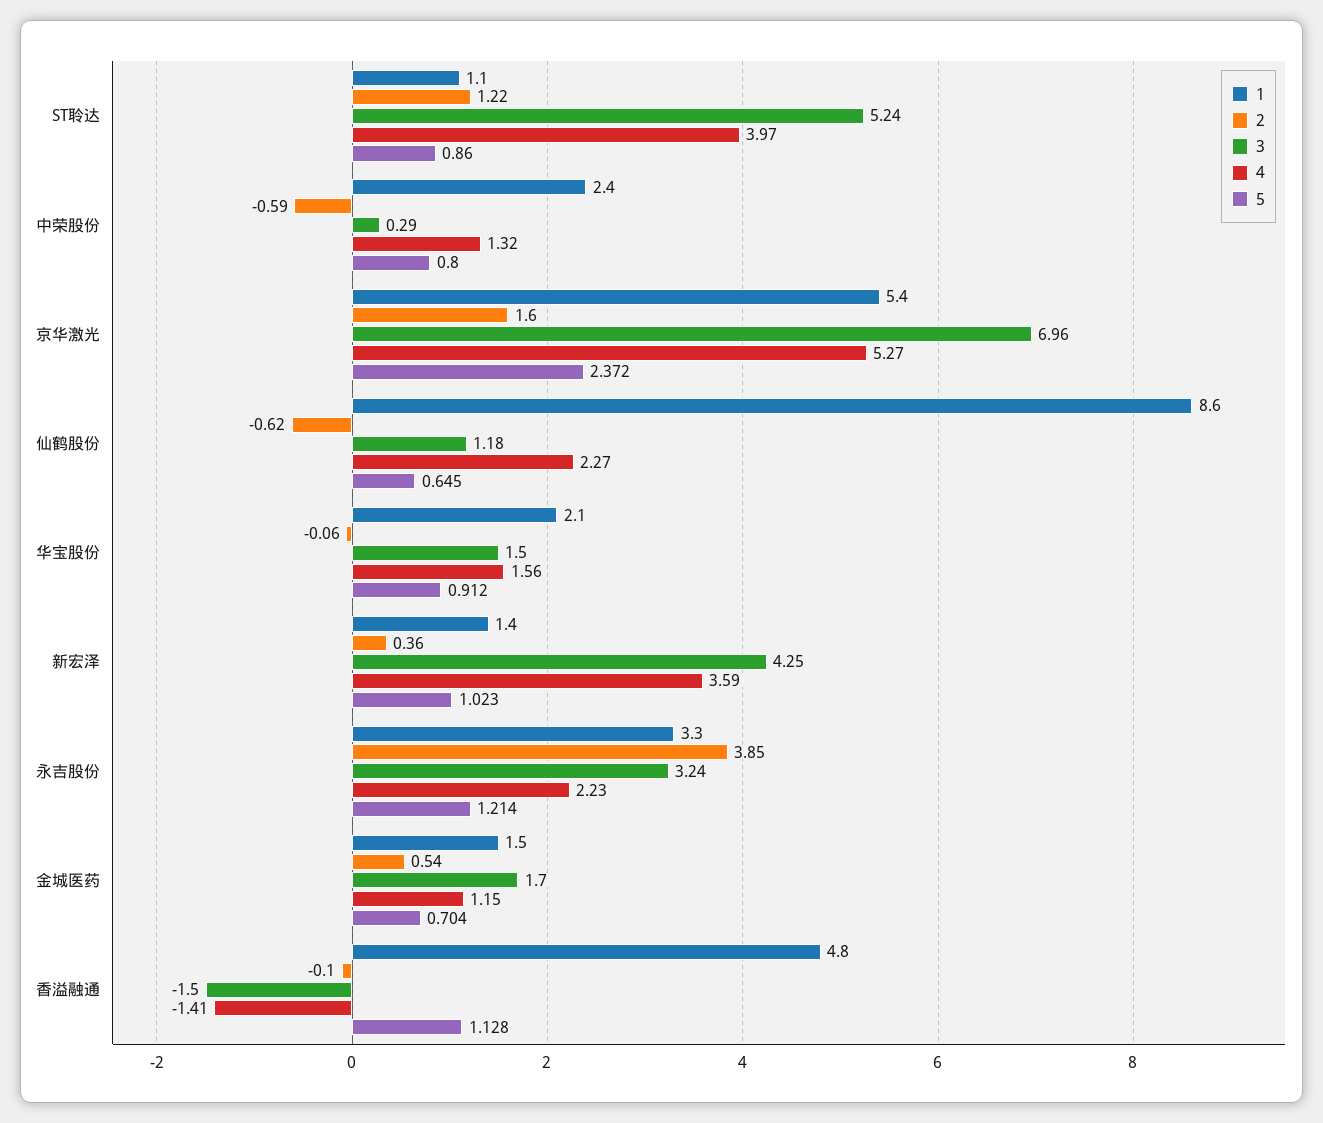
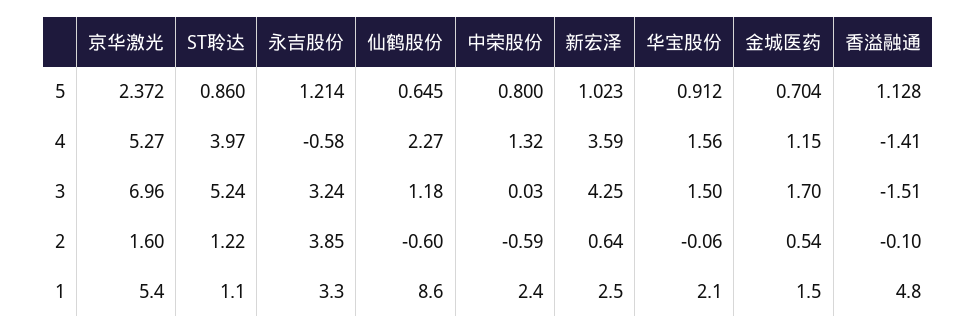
  {
    "1": {
      "ST聆达": 1.1,
      "中荣股份": 2.4,
      "京华激光": 5.4,
      "仙鹤股份": 8.6,
      "华宝股份": 2.1,
-     "新宏泽": 1.4,
+     "新宏泽": 2.5,
      "永吉股份": 3.3,
      "金城医药": 1.5,
      "香溢融通": 4.8
    },
    "2": {
      "ST聆达": 1.22,
      "中荣股份": -0.59,
      "京华激光": 1.6,
-     "仙鹤股份": -0.62,
+     "仙鹤股份": -0.6,
      "华宝股份": -0.06,
-     "新宏泽": 0.36,
+     "新宏泽": 0.64,
      "永吉股份": 3.85,
      "金城医药": 0.54,
      "香溢融通": -0.1
    },
    "3": {
      "ST聆达": 5.24,
-     "中荣股份": 0.29,
+     "中荣股份": 0.03,
      "京华激光": 6.96,
      "仙鹤股份": 1.18,
      "华宝股份": 1.5,
      "新宏泽": 4.25,
      "永吉股份": 3.24,
      "金城医药": 1.7,
-     "香溢融通": -1.5
+     "香溢融通": -1.51
    },
    "4": {
      "ST聆达": 3.97,
      "中荣股份": 1.32,
      "京华激光": 5.27,
      "仙鹤股份": 2.27,
      "华宝股份": 1.56,
      "新宏泽": 3.59,
-     "永吉股份": 2.23,
+     "永吉股份": -0.58,
      "金城医药": 1.15,
      "香溢融通": -1.41
    },
    "5": {
      "ST聆达": 0.86,
      "中荣股份": 0.8,
      "京华激光": 2.372,
      "仙鹤股份": 0.645,
      "华宝股份": 0.912,
      "新宏泽": 1.023,
      "永吉股份": 1.214,
      "金城医药": 0.704,
      "香溢融通": 1.128
    }
  }

